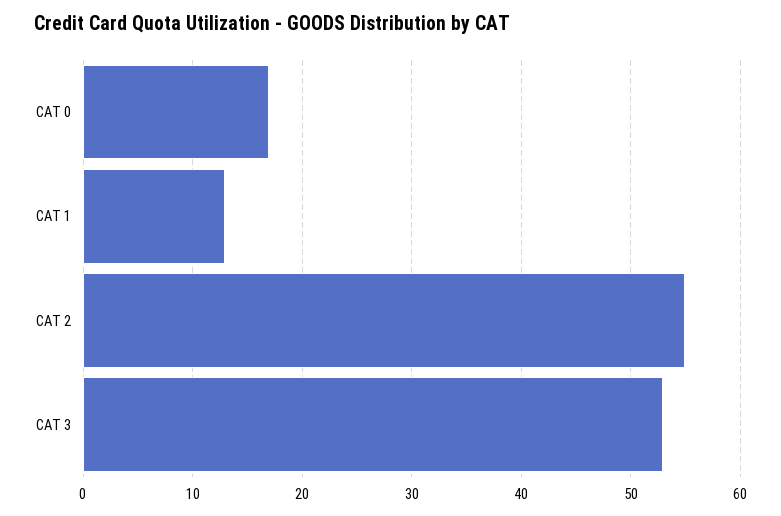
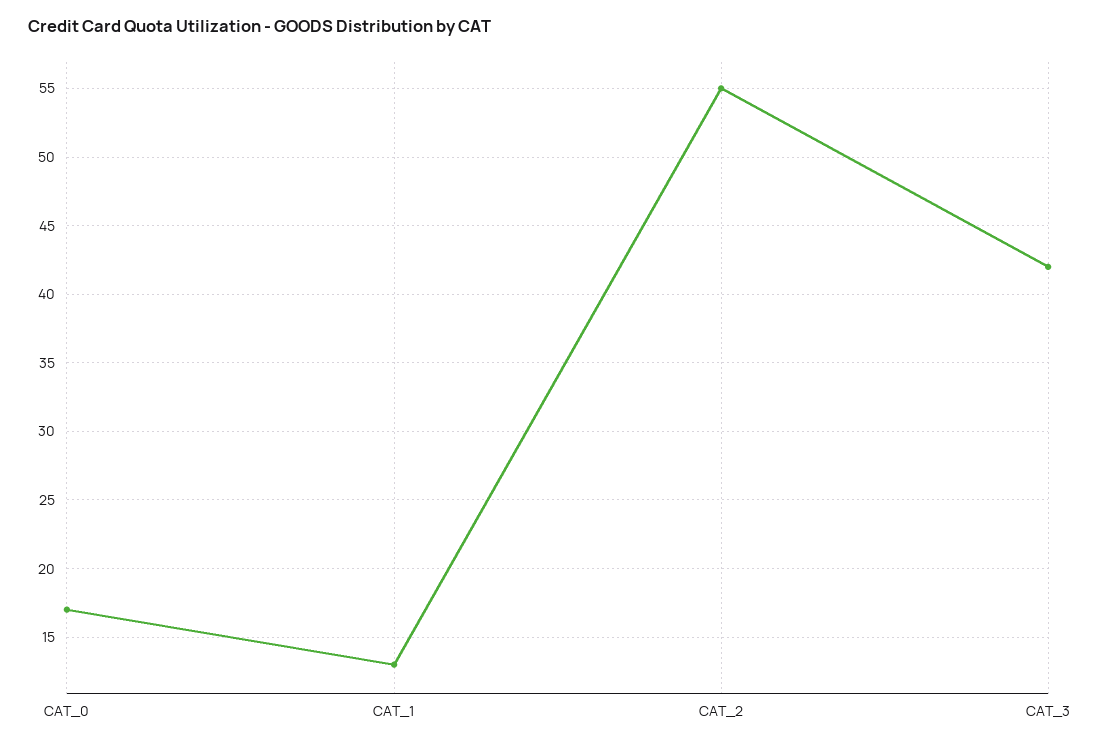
  {
    "CAT 0": 17,
    "CAT 1": 13,
    "CAT 2": 55,
-   "CAT 3": 53
+   "CAT 3": 42
  }

